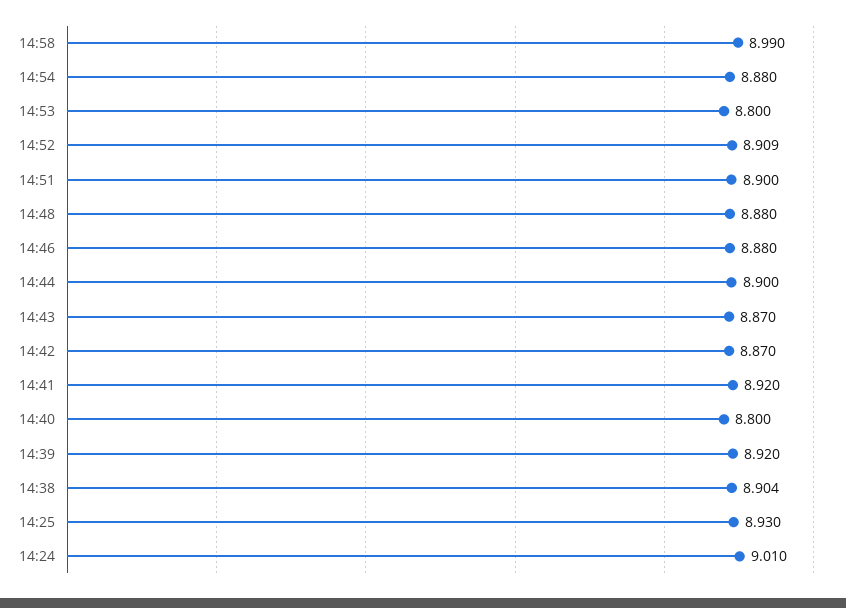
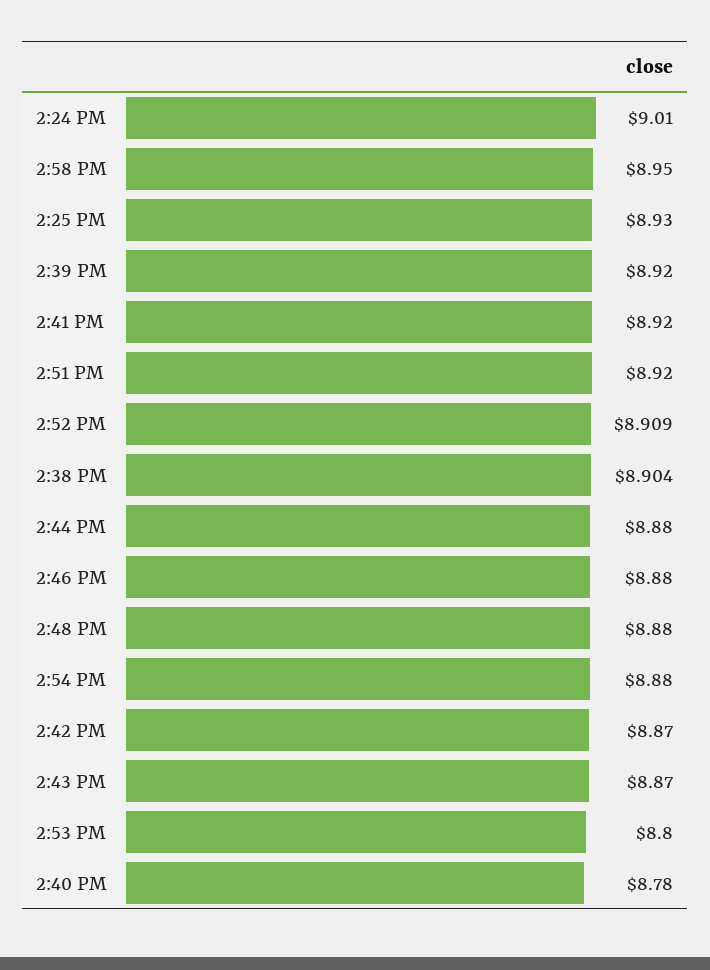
  {
-   "14:58": 8.99,
+   "14:58": 8.95,
    "14:54": 8.88,
    "14:53": 8.8,
    "14:52": 8.909,
-   "14:51": 8.9,
+   "14:51": 8.92,
    "14:48": 8.88,
    "14:46": 8.88,
-   "14:44": 8.9,
+   "14:44": 8.88,
    "14:43": 8.87,
    "14:42": 8.87,
    "14:41": 8.92,
-   "14:40": 8.8,
+   "14:40": 8.78,
    "14:39": 8.92,
    "14:38": 8.904,
    "14:25": 8.93,
    "14:24": 9.01
  }

